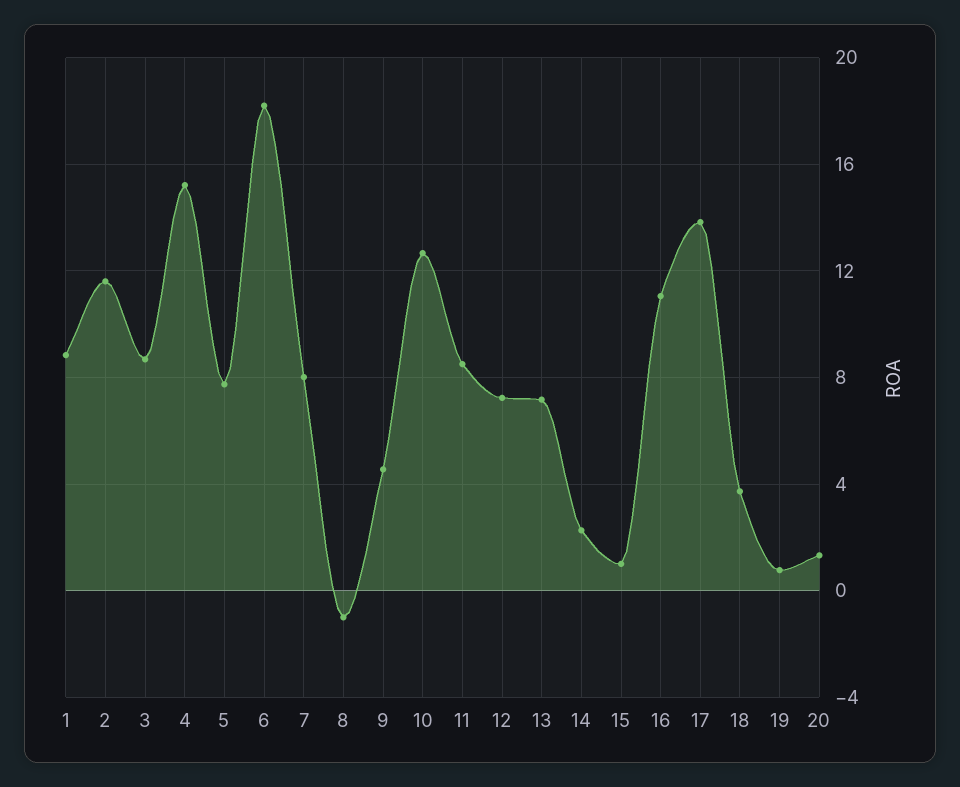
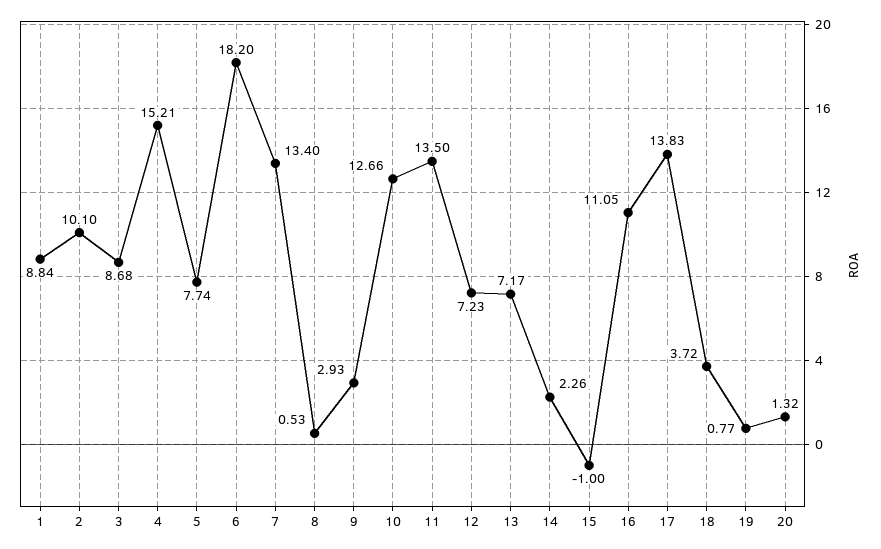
  {
    "1": 8.84,
-   "2": 11.5,
+   "2": 10.1,
    "3": 8.68,
    "4": 15.21,
    "5": 7.74,
    "6": 18.2,
-   "7": 8,
+   "7": 13.4,
-   "8": -1,
+   "8": 0.53,
-   "9": 4.5,
+   "9": 2.93,
    "10": 12.66,
-   "11": 8.5,
+   "11": 13.5,
    "12": 7.23,
    "13": 7.17,
    "14": 2.26,
-   "15": 1,
+   "15": -1,
    "16": 11.05,
    "17": 13.83,
    "18": 3.72,
    "19": 0.77,
    "20": 1.32
  }

